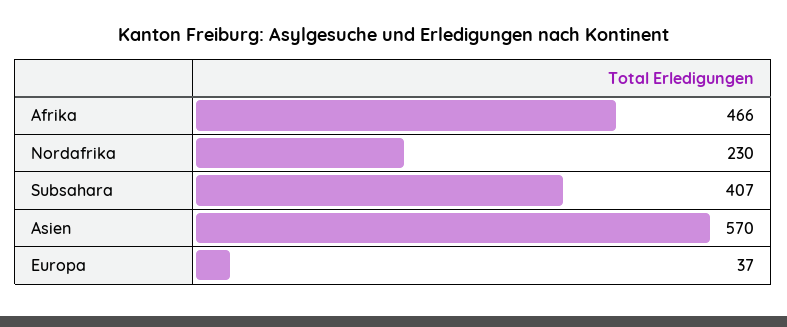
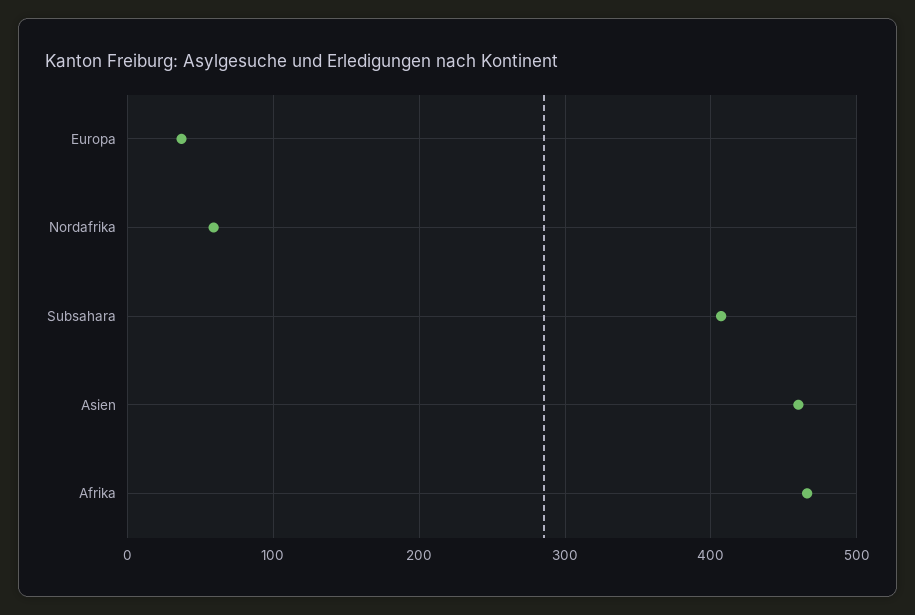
  {
    "Afrika": 466,
-   "Nordafrika": 230,
+   "Nordafrika": 60,
    "Subsahara": 407,
-   "Asien": 570,
+   "Asien": 460,
    "Europa": 37
  }

